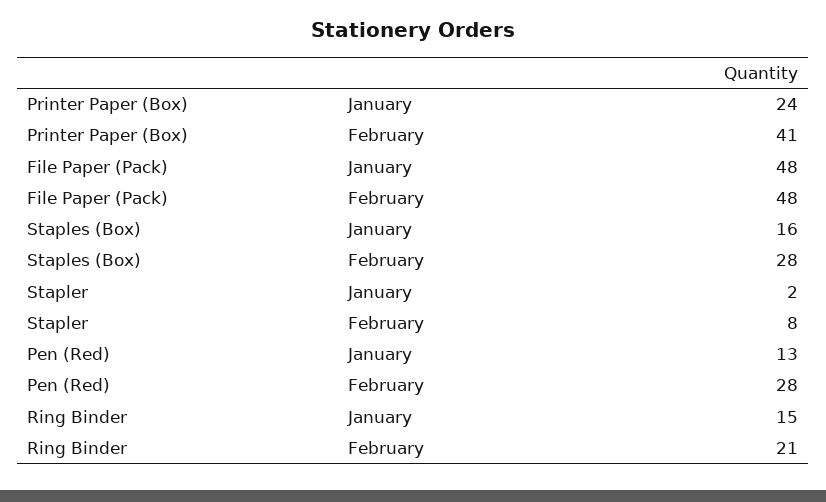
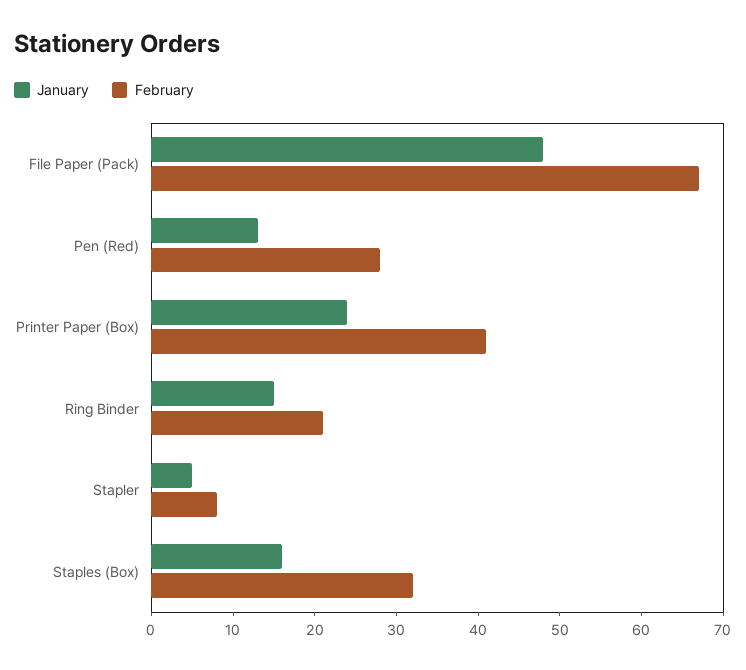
  {
    "January": {
      "Printer Paper (Box)": 24,
      "File Paper (Pack)": 48,
      "Staples (Box)": 16,
-     "Stapler": 2,
+     "Stapler": 5,
      "Pen (Red)": 13,
      "Ring Binder": 15
    },
    "February": {
      "Printer Paper (Box)": 41,
-     "File Paper (Pack)": 48,
+     "File Paper (Pack)": 67,
-     "Staples (Box)": 28,
+     "Staples (Box)": 32,
      "Stapler": 8,
      "Pen (Red)": 28,
      "Ring Binder": 21
    }
  }

